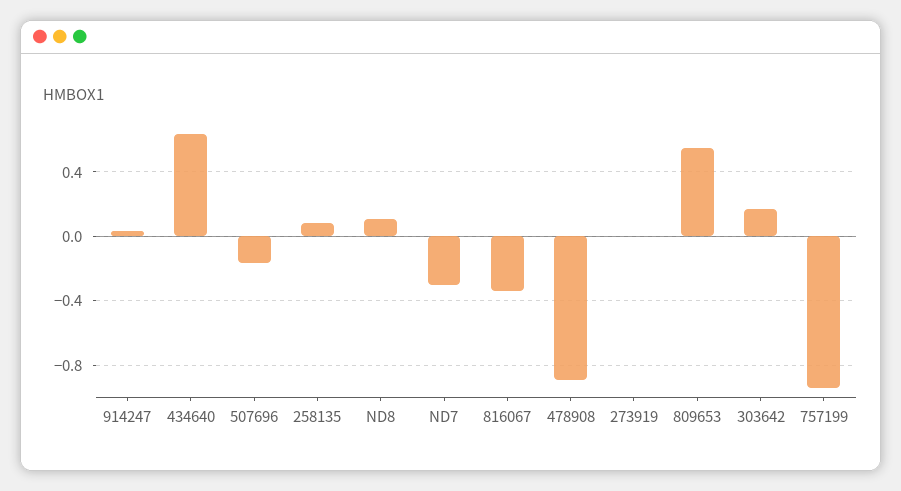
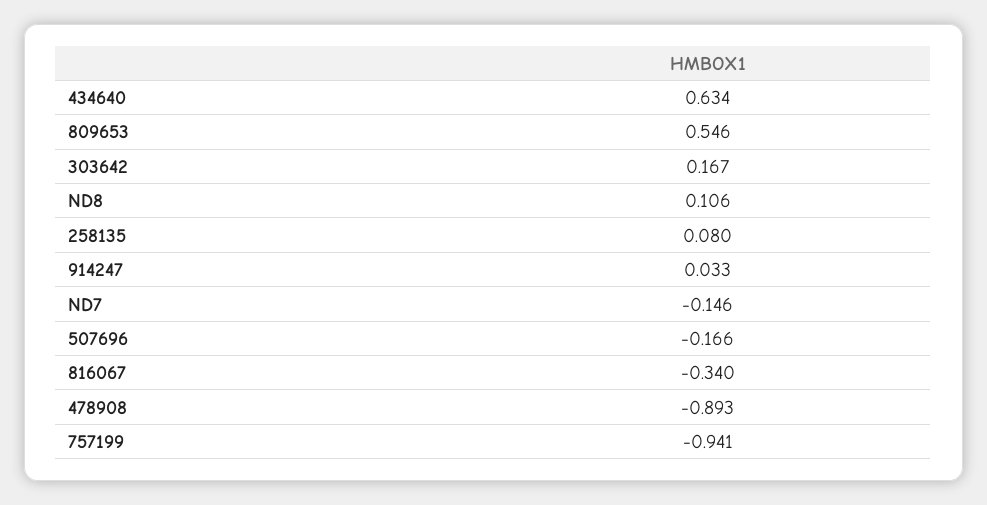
  {
    "914247": 0.033,
    "434640": 0.634,
    "507696": -0.166,
    "258135": 0.08,
    "ND8": 0.106,
-   "ND7": -0.3,
+   "ND7": -0.146,
    "816067": -0.34,
    "478908": -0.893,
-   "273919": 0,
    "809653": 0.546,
    "303642": 0.167,
    "757199": -0.941
  }

